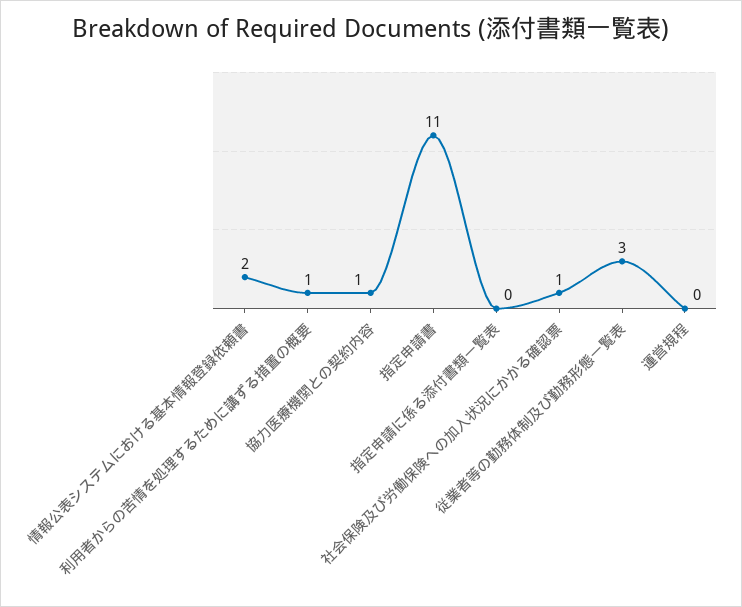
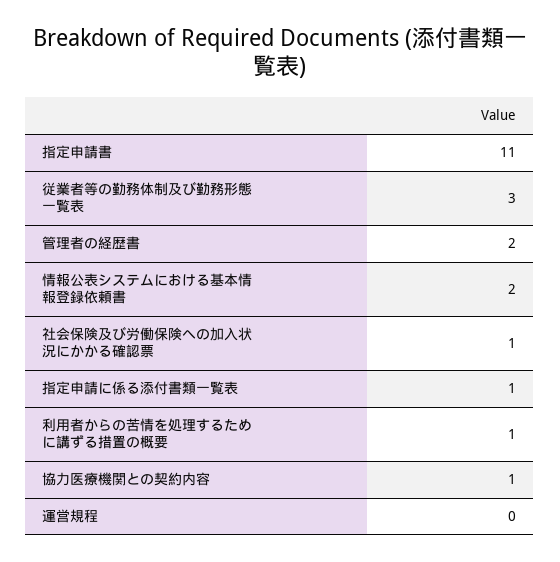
  {
    "情報公表システムにおける基本情報登録依頼書": 2,
    "利用者からの苦情を処理するために講ずる措置の概要": 1,
    "協力医療機関との契約内容": 1,
    "指定申請書": 11,
-   "指定申請に係る添付書類一覧表": 0,
+   "指定申請に係る添付書類一覧表": 1,
    "社会保険及び労働保険への加入状況にかかる確認票": 1,
    "従業者等の勤務体制及び勤務形態一覧表": 3,
-   "運営規程": 0
+   "運営規程": 0,
+   "管理者の経歴書": 2
  }

